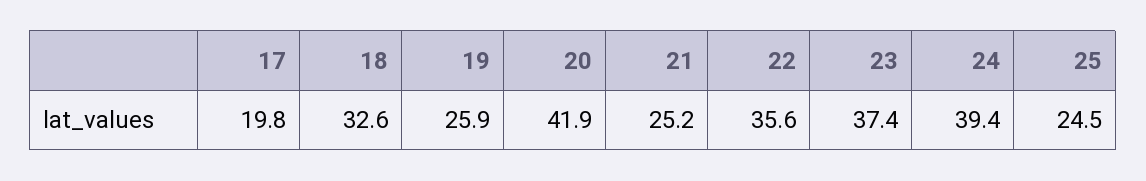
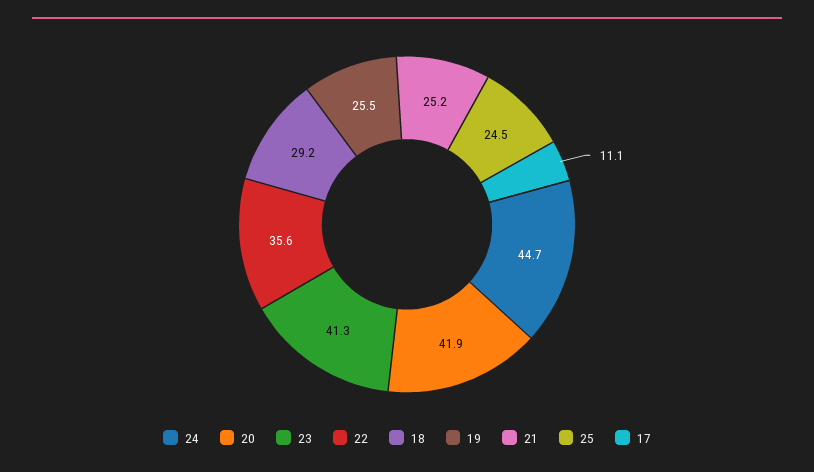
  {
-   "17": 19.8,
+   "17": 11.1,
-   "18": 32.6,
+   "18": 29.2,
-   "19": 25.9,
+   "19": 25.5,
    "20": 41.9,
    "21": 25.2,
    "22": 35.6,
-   "23": 37.4,
+   "23": 41.3,
-   "24": 39.4,
+   "24": 44.7,
    "25": 24.5
  }

